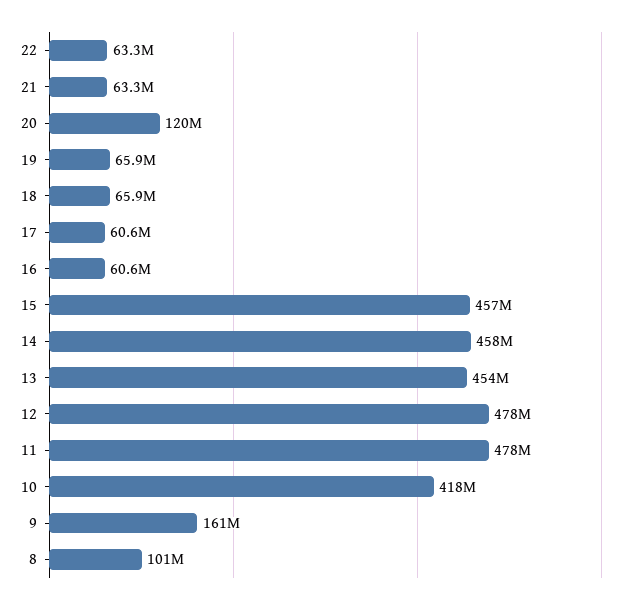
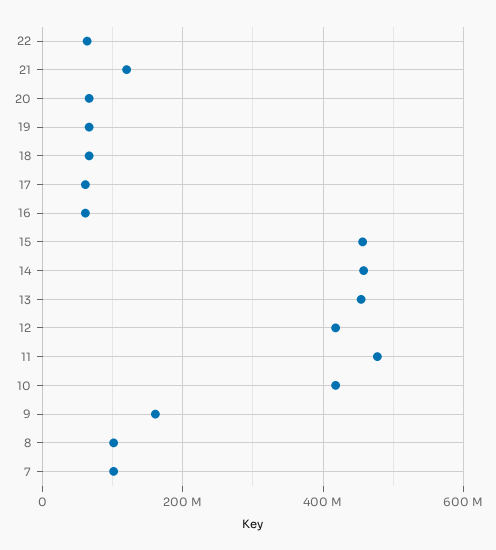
  {
    "22": 63300000,
-   "21": 63300000,
+   "21": 120000000,
-   "20": 120000000,
+   "20": 60000000,
    "19": 65900000,
    "18": 65900000,
    "17": 60600000,
    "16": 60600000,
    "15": 457000000,
    "14": 458000000,
    "13": 454000000,
-   "12": 478000000,
+   "12": 420000000,
    "11": 478000000,
    "10": 418000000,
    "9": 161000000,
-   "8": 101000000
+   "8": 101000000,
+   "7": 100000000
  }

